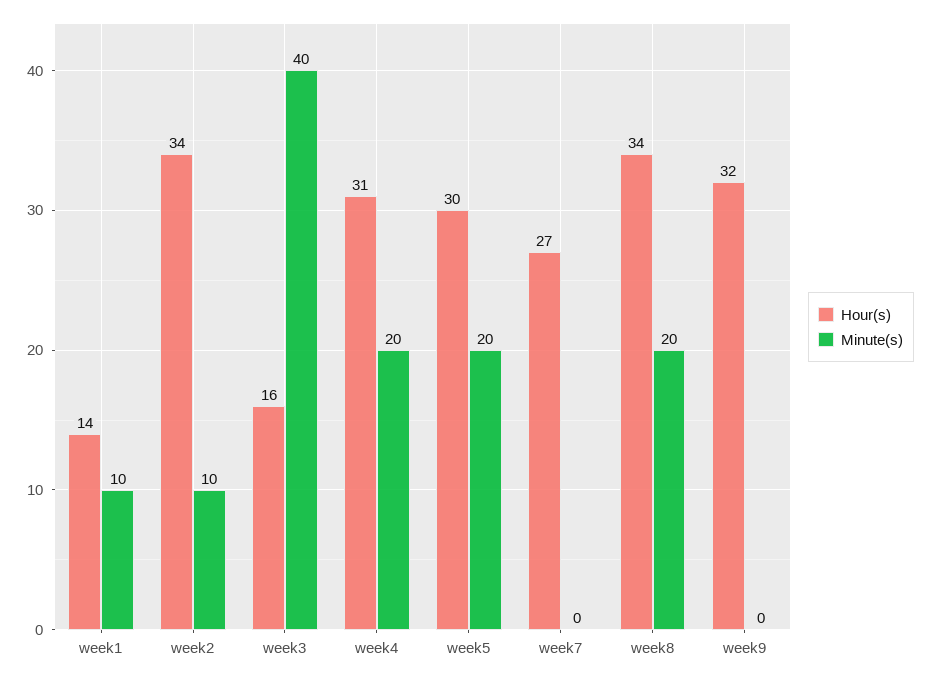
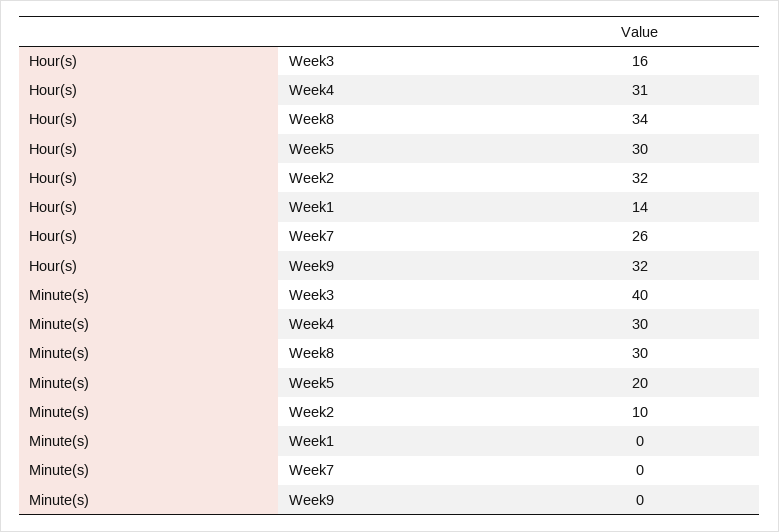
  {
    "Hour(s)": {
      "week1": 14,
-     "week2": 34,
+     "week2": 32,
      "week3": 16,
      "week4": 31,
      "week5": 30,
-     "week7": 27,
+     "week7": 26,
      "week8": 34,
      "week9": 32
    },
    "Minute(s)": {
-     "week1": 10,
+     "week1": 0,
      "week2": 10,
      "week3": 40,
-     "week4": 20,
+     "week4": 30,
      "week5": 20,
      "week7": 0,
-     "week8": 20,
+     "week8": 30,
      "week9": 0
    }
  }

